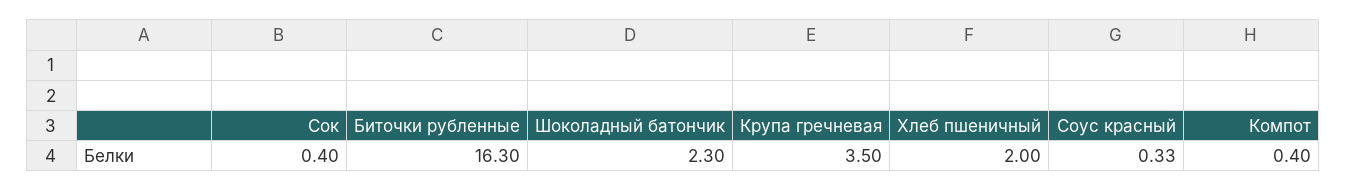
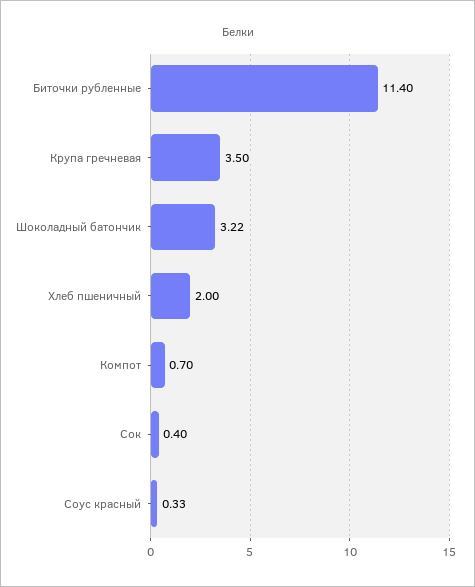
  {
    "Сок": 0.4,
-   "Биточки рубленные": 16.3,
+   "Биточки рубленные": 11.4,
-   "Шоколадный батончик": 2.3,
+   "Шоколадный батончик": 3.22,
    "Крупа гречневая": 3.5,
    "Хлеб пшеничный": 2,
    "Соус красный": 0.33,
-   "Компот": 0.4
+   "Компот": 0.7
  }

